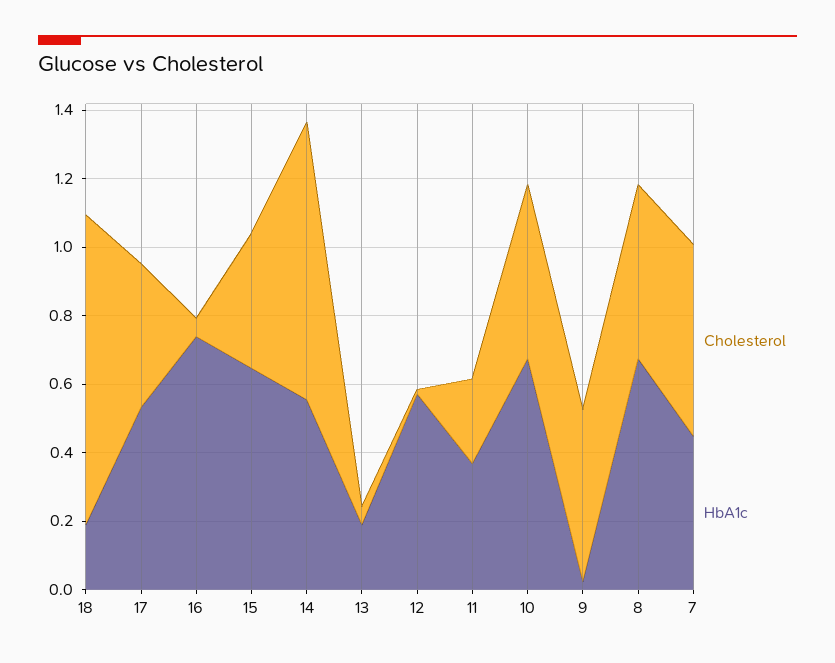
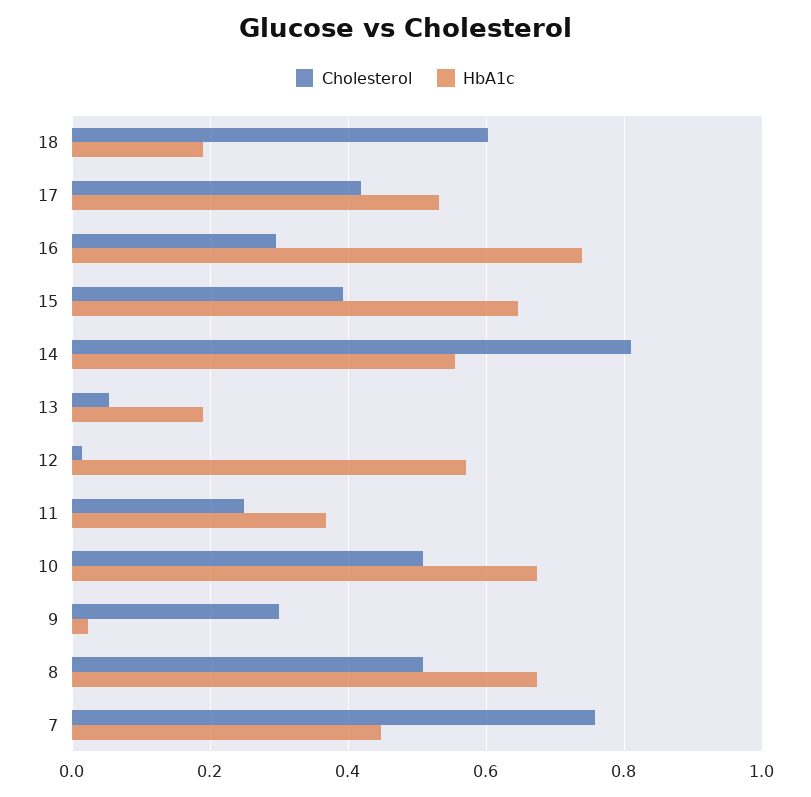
  {
    "Cholesterol": {
-     "18": 0.9,
+     "18": 0.6,
      "17": 0.42,
-     "16": 0.05,
+     "16": 0.3,
      "15": 0.4,
      "14": 0.8,
      "13": 0.06,
      "12": 0.02,
      "11": 0.24,
      "10": 0.5,
-     "9": 0.5,
+     "9": 0.3,
      "8": 0.5,
-     "7": 0.55
+     "7": 0.76
    },
    "HbA1c": {
      "18": 0.18,
      "17": 0.54,
      "16": 0.74,
      "15": 0.64,
      "14": 0.56,
      "13": 0.18,
      "12": 0.58,
      "11": 0.36,
      "10": 0.68,
      "9": 0.02,
      "8": 0.68,
      "7": 0.44
    }
  }

